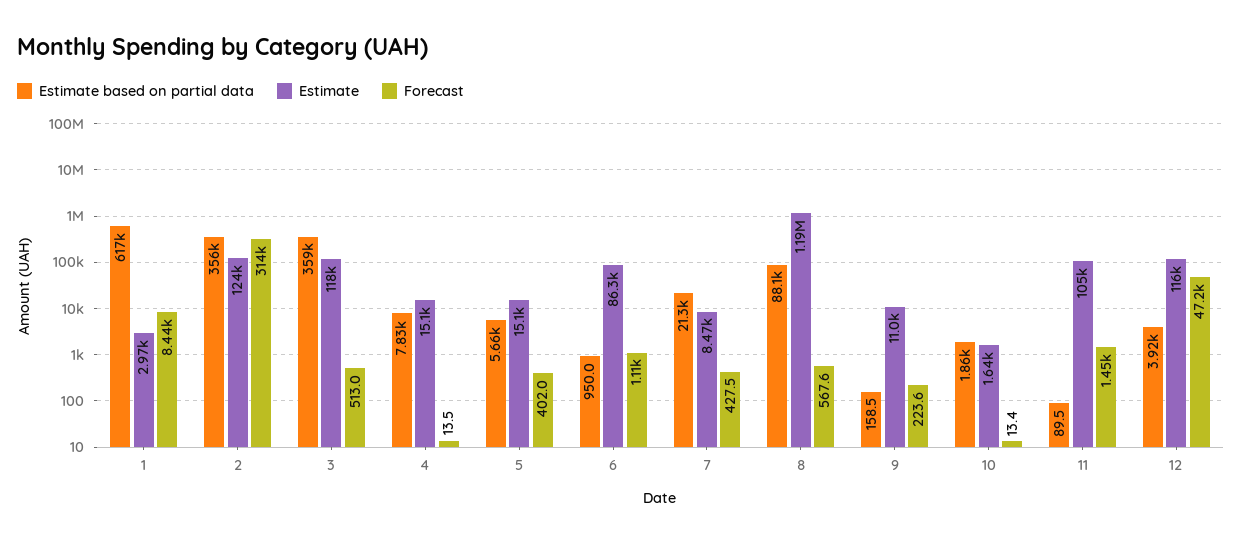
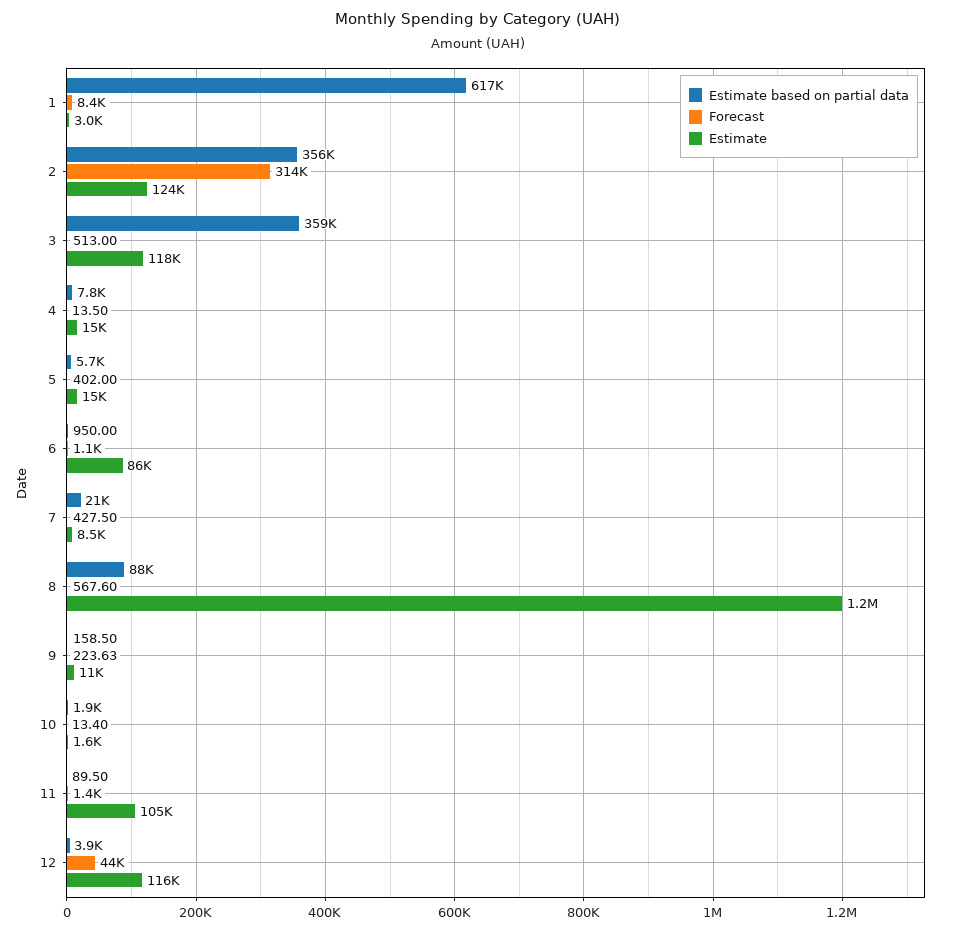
  {
    "Estimate based on partial data": {
      "1": 617000,
      "2": 356000,
      "3": 359000,
      "4": 7830,
      "5": 5660,
      "6": 950,
      "7": 21300,
      "8": 88100,
      "9": 158.5,
      "10": 1860,
      "11": 89.5,
      "12": 3920
    },
    "Estimate": {
      "1": 2970,
      "2": 124000,
      "3": 118000,
      "4": 15100,
      "5": 15100,
      "6": 86300,
      "7": 8470,
      "8": 1190000,
      "9": 11000,
      "10": 1640,
      "11": 105000,
      "12": 116000
    },
    "Forecast": {
      "1": 8440,
      "2": 314000,
      "3": 513,
      "4": 13.5,
      "5": 402,
      "6": 1110,
      "7": 427.5,
      "8": 567.6,
      "9": 223.63,
      "10": 13.4,
      "11": 1450,
-     "12": 47200
+     "12": 44000
    }
  }

